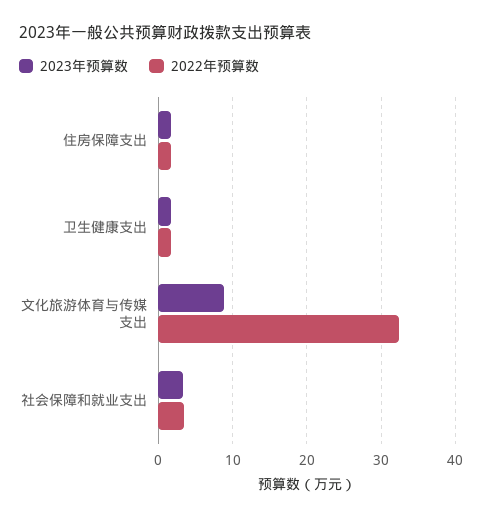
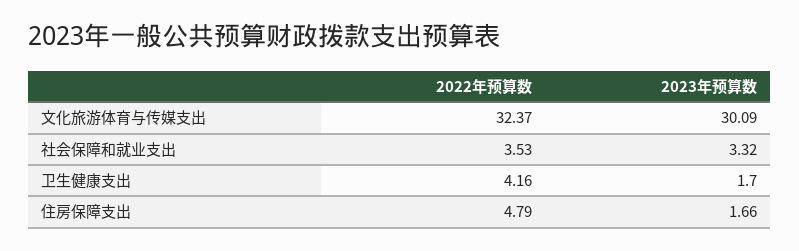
  {
    "2023年预算数": {
      "住房保障支出": 1.66,
      "卫生健康支出": 1.7,
-     "文化旅游体育与传媒支出": 9,
+     "文化旅游体育与传媒支出": 30.09,
      "社会保障和就业支出": 3.32
    },
    "2022年预算数": {
-     "住房保障支出": 2,
+     "住房保障支出": 4.79,
-     "卫生健康支出": 2,
+     "卫生健康支出": 4.16,
      "文化旅游体育与传媒支出": 32.37,
      "社会保障和就业支出": 3.53
    }
  }

